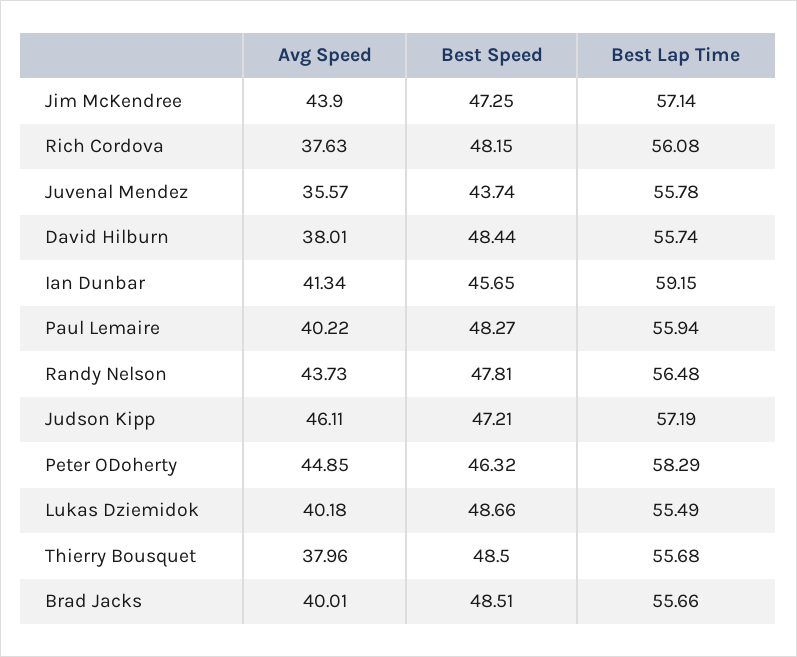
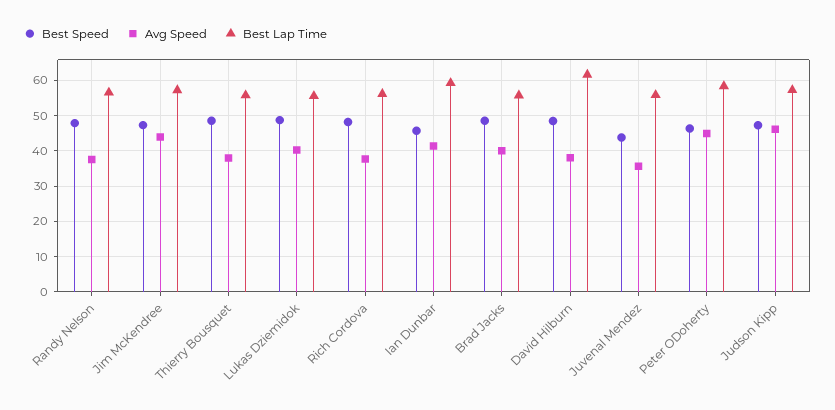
  {
    "Avg Speed": {
      "Jim McKendree": 43.9,
      "Rich Cordova": 37.63,
      "Juvenal Mendez": 35.57,
      "David Hilburn": 38.01,
      "Ian Dunbar": 41.34,
-     "Paul Lemaire": 40.22,
-     "Randy Nelson": 43.73,
+     "Randy Nelson": 38,
      "Judson Kipp": 46.11,
      "Peter ODoherty": 44.85,
      "Lukas Dziemidok": 40.18,
      "Thierry Bousquet": 37.96,
      "Brad Jacks": 40.01
    },
    "Best Speed": {
      "Jim McKendree": 47.25,
      "Rich Cordova": 48.15,
      "Juvenal Mendez": 43.74,
      "David Hilburn": 48.44,
      "Ian Dunbar": 45.65,
-     "Paul Lemaire": 48.27,
      "Randy Nelson": 47.81,
      "Judson Kipp": 47.21,
      "Peter ODoherty": 46.32,
      "Lukas Dziemidok": 48.66,
      "Thierry Bousquet": 48.5,
      "Brad Jacks": 48.51
    },
    "Best Lap Time": {
      "Jim McKendree": 57.14,
      "Rich Cordova": 56.08,
      "Juvenal Mendez": 55.78,
-     "David Hilburn": 55.74,
+     "David Hilburn": 62,
      "Ian Dunbar": 59.15,
-     "Paul Lemaire": 55.94,
      "Randy Nelson": 56.48,
      "Judson Kipp": 57.19,
      "Peter ODoherty": 58.29,
      "Lukas Dziemidok": 55.49,
      "Thierry Bousquet": 55.68,
      "Brad Jacks": 55.66
    }
  }

